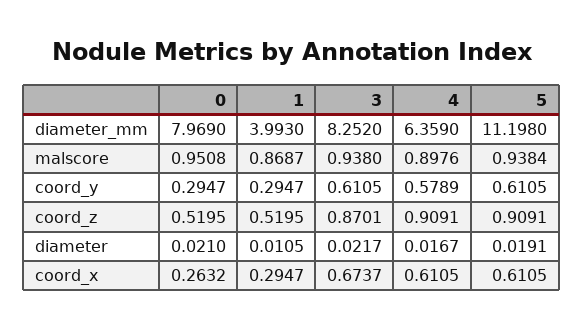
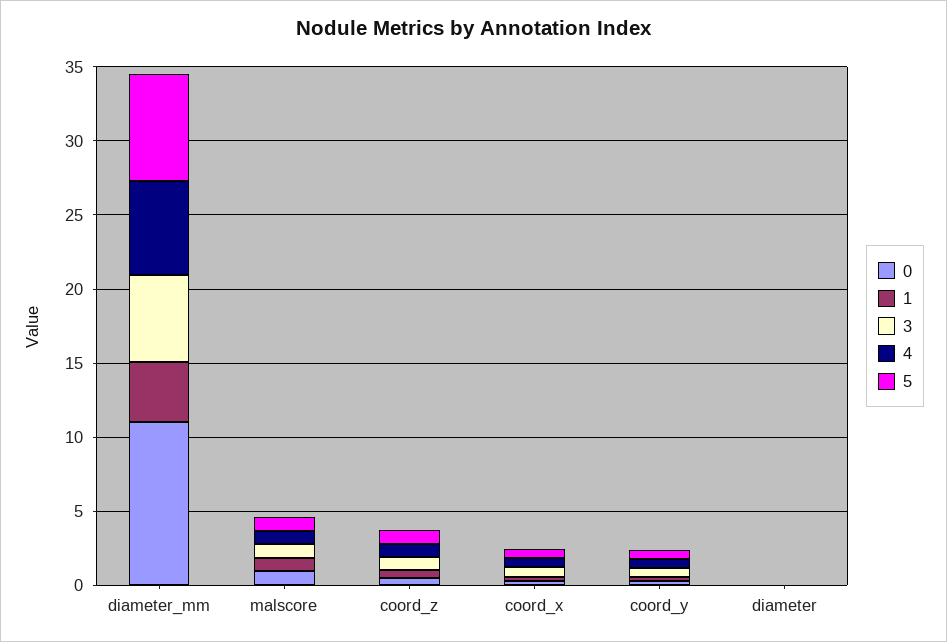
  {
    "0": {
-     "diameter_mm": 7.969,
+     "diameter_mm": 11,
      "malscore": 0.9508,
      "coord_y": 0.2947,
      "coord_z": 0.5195,
      "diameter": 0.021,
      "coord_x": 0.2632
    },
    "1": {
      "diameter_mm": 3.993,
      "malscore": 0.8687,
      "coord_y": 0.2947,
      "coord_z": 0.5195,
      "diameter": 0.0105,
      "coord_x": 0.2947
    },
    "3": {
-     "diameter_mm": 8.252,
+     "diameter_mm": 6,
      "malscore": 0.938,
      "coord_y": 0.6105,
      "coord_z": 0.8701,
      "diameter": 0.0217,
      "coord_x": 0.6737
    },
    "4": {
      "diameter_mm": 6.359,
      "malscore": 0.8976,
      "coord_y": 0.5789,
      "coord_z": 0.9091,
      "diameter": 0.0167,
      "coord_x": 0.6105
    },
    "5": {
-     "diameter_mm": 11.198,
+     "diameter_mm": 7,
      "malscore": 0.9384,
      "coord_y": 0.6105,
      "coord_z": 0.9091,
      "diameter": 0.0191,
      "coord_x": 0.6105
    }
  }

